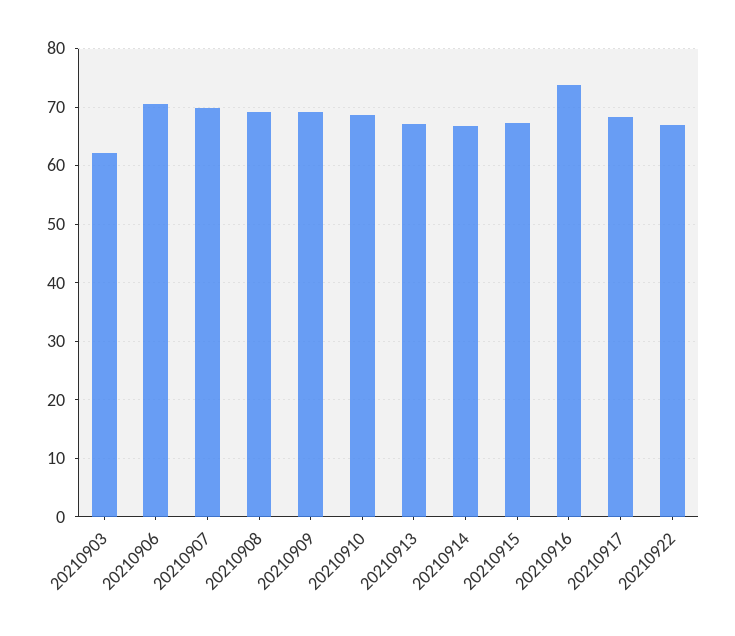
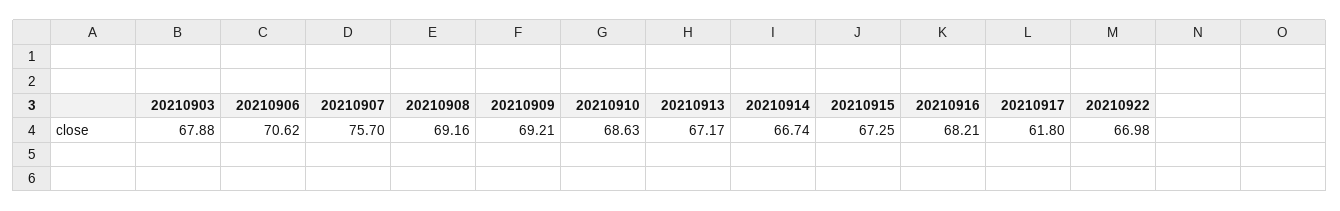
  {
-   "20210903": 62,
+   "20210903": 67.88,
    "20210906": 70.62,
-   "20210907": 70,
+   "20210907": 75.7,
    "20210908": 69.16,
    "20210909": 69.21,
    "20210910": 68.63,
    "20210913": 67.17,
    "20210914": 66.74,
    "20210915": 67.25,
-   "20210916": 74,
+   "20210916": 68.21,
-   "20210917": 68,
+   "20210917": 61.8,
    "20210922": 66.98
  }

